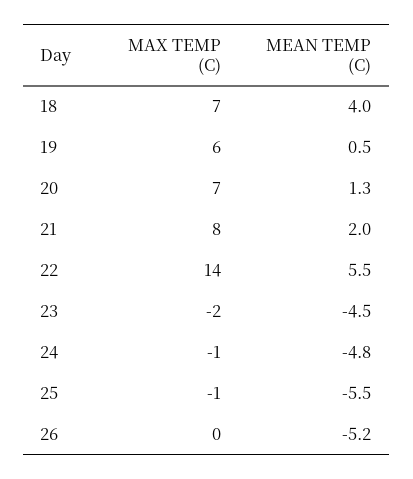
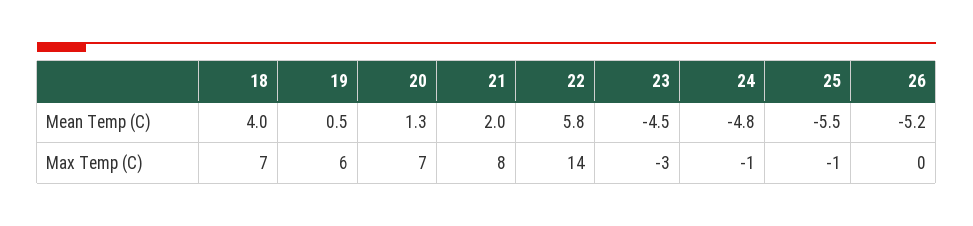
  {
    "MAX TEMP (C)": {
      "18": 7,
      "19": 6,
      "20": 7,
      "21": 8,
      "22": 14,
-     "23": -2,
+     "23": -3,
      "24": -1,
      "25": -1,
      "26": 0
    },
    "MEAN TEMP (C)": {
      "18": 4,
      "19": 0.5,
      "20": 1.3,
      "21": 2,
-     "22": 5.5,
+     "22": 5.8,
      "23": -4.5,
      "24": -4.8,
      "25": -5.5,
      "26": -5.2
    }
  }

